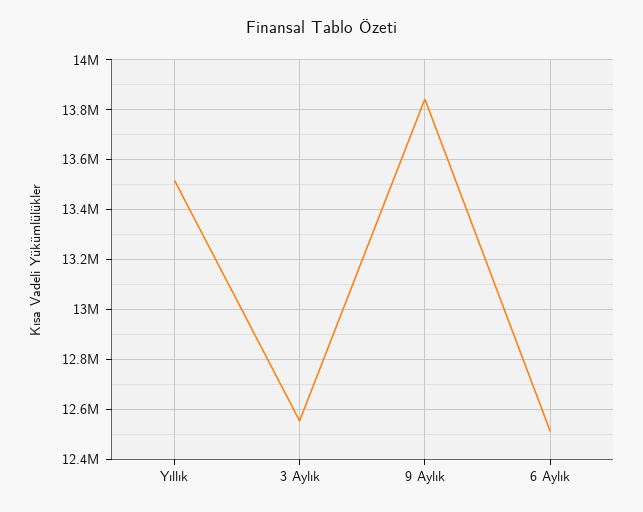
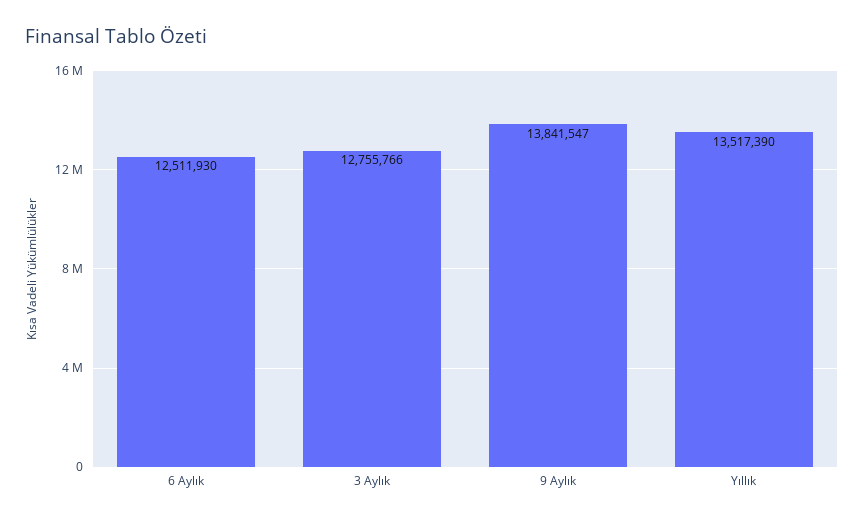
  {
    "Yıllık": 13517390,
-   "3 Aylık": 12550000,
+   "3 Aylık": 12755766,
    "9 Aylık": 13841547,
    "6 Aylık": 12511930
  }

